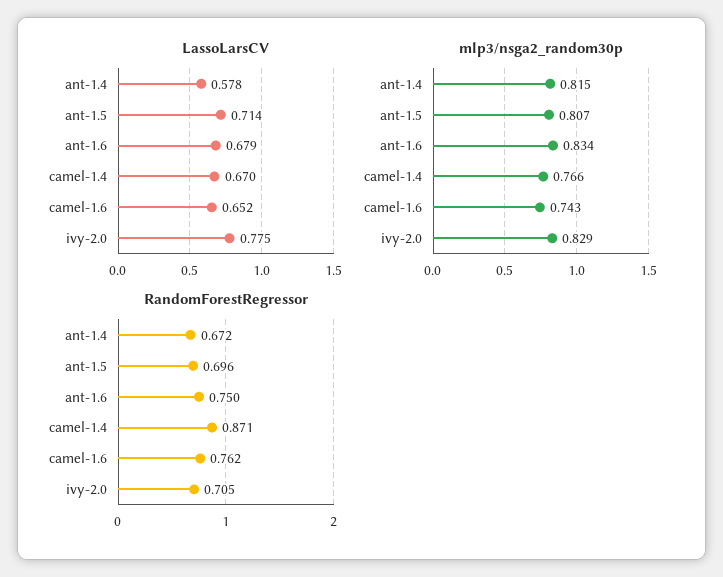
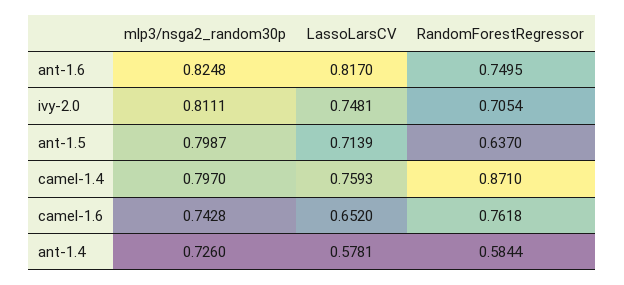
  {
    "LassoLarsCV": {
      "ant-1.4": 0.5781,
      "ant-1.5": 0.7139,
-     "ant-1.6": 0.679,
+     "ant-1.6": 0.817,
-     "camel-1.4": 0.67,
+     "camel-1.4": 0.7593,
      "camel-1.6": 0.652,
-     "ivy-2.0": 0.775
+     "ivy-2.0": 0.7481
    },
    "mlp3/nsga2_random30p": {
-     "ant-1.4": 0.815,
+     "ant-1.4": 0.726,
-     "ant-1.5": 0.807,
+     "ant-1.5": 0.7987,
-     "ant-1.6": 0.834,
+     "ant-1.6": 0.8248,
-     "camel-1.4": 0.766,
+     "camel-1.4": 0.797,
      "camel-1.6": 0.7428,
-     "ivy-2.0": 0.829
+     "ivy-2.0": 0.8111
    },
    "RandomForestRegressor": {
-     "ant-1.4": 0.672,
+     "ant-1.4": 0.5844,
-     "ant-1.5": 0.696,
+     "ant-1.5": 0.637,
      "ant-1.6": 0.7495,
      "camel-1.4": 0.871,
      "camel-1.6": 0.7618,
      "ivy-2.0": 0.7054
    }
  }

